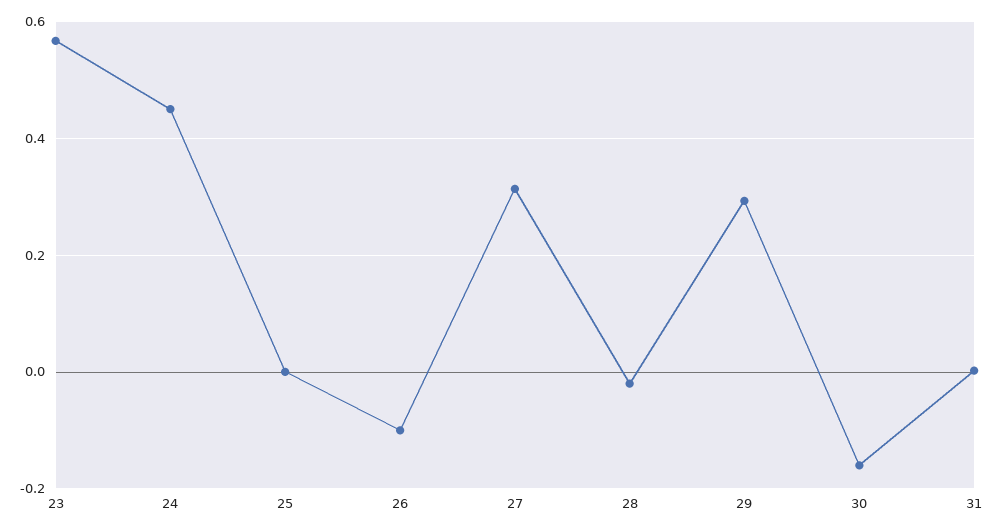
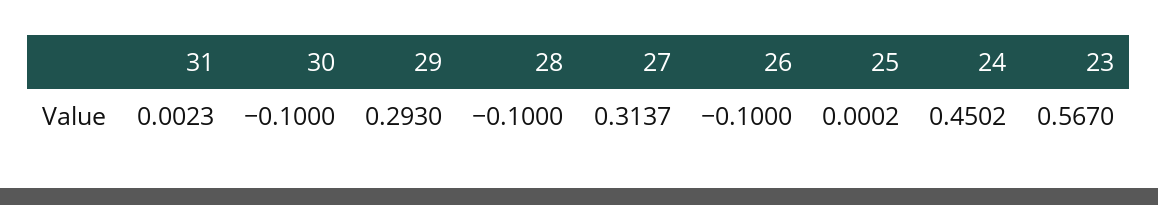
  {
    "23": 0.567,
    "24": 0.4502,
    "25": 0.0002,
    "26": -0.1,
    "27": 0.3137,
-   "28": -0.02,
+   "28": -0.1,
    "29": 0.293,
-   "30": -0.16,
+   "30": -0.1,
    "31": 0.0023
  }

